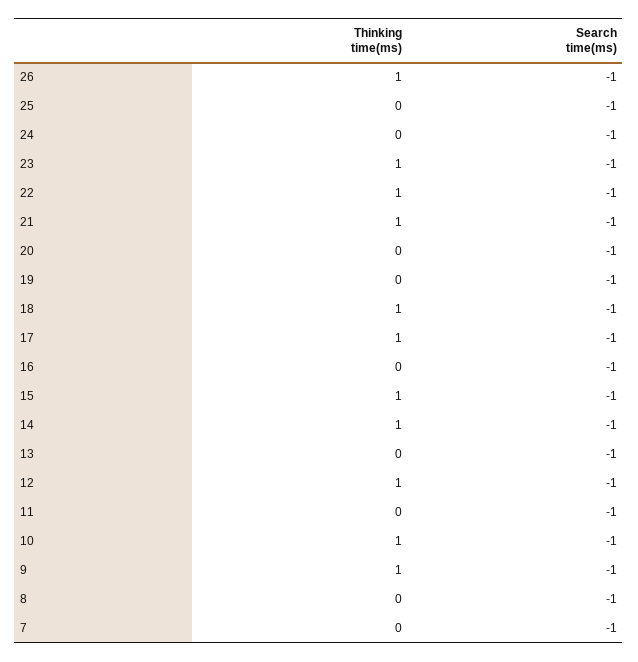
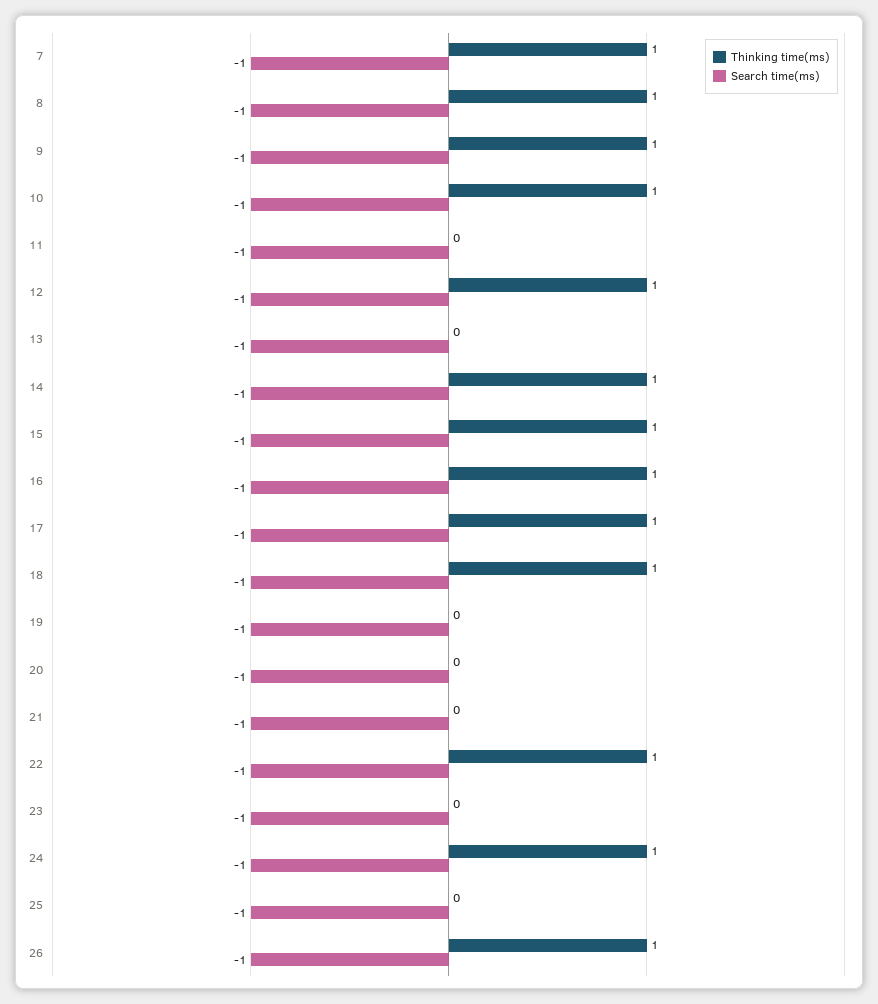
  {
    "Thinking time(ms)": {
      "26": 1,
      "25": 0,
-     "24": 0,
+     "24": 1,
-     "23": 1,
+     "23": 0,
      "22": 1,
-     "21": 1,
+     "21": 0,
      "20": 0,
      "19": 0,
      "18": 1,
      "17": 1,
-     "16": 0,
+     "16": 1,
      "15": 1,
      "14": 1,
      "13": 0,
      "12": 1,
      "11": 0,
      "10": 1,
      "9": 1,
-     "8": 0,
+     "8": 1,
-     "7": 0
+     "7": 1
    },
    "Search time(ms)": {
      "26": -1,
      "25": -1,
      "24": -1,
      "23": -1,
      "22": -1,
      "21": -1,
      "20": -1,
      "19": -1,
      "18": -1,
      "17": -1,
      "16": -1,
      "15": -1,
      "14": -1,
      "13": -1,
      "12": -1,
      "11": -1,
      "10": -1,
      "9": -1,
      "8": -1,
      "7": -1
    }
  }

